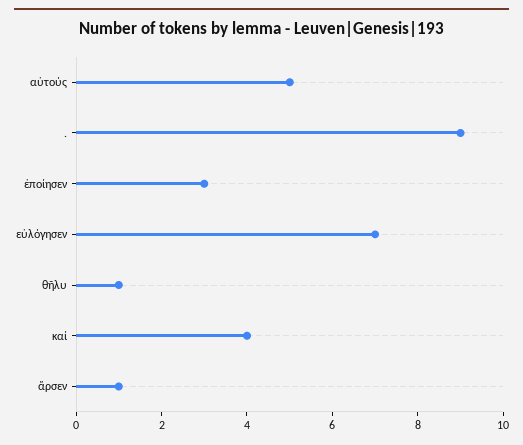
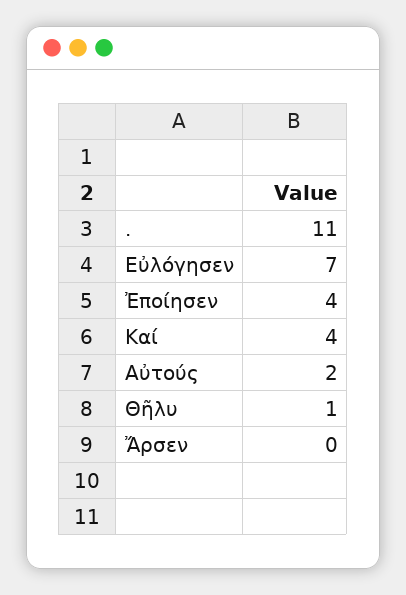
  {
-   "αὐτούς": 5,
+   "αὐτούς": 2,
-   ".": 9,
+   ".": 11,
-   "ἐποίησεν": 3,
+   "ἐποίησεν": 4,
    "εὐλόγησεν": 7,
    "θῆλυ": 1,
    "καί": 4,
-   "ἄρσεν": 1
+   "ἄρσεν": 0
  }

